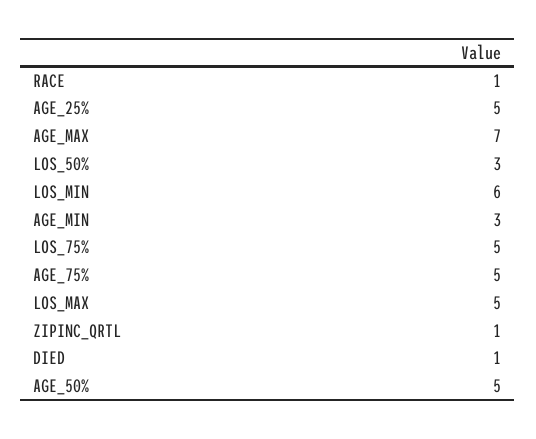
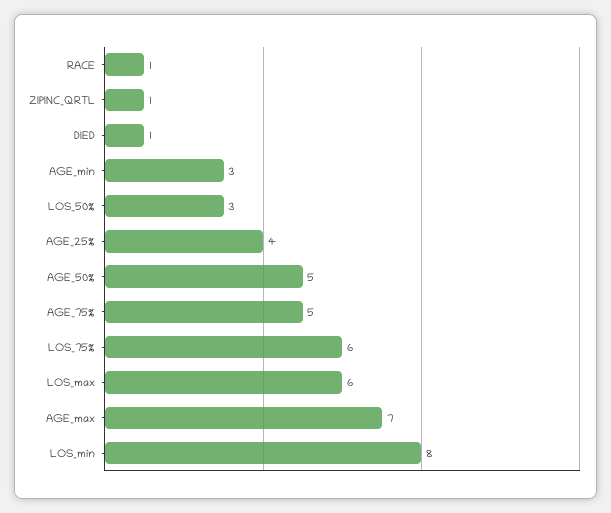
  {
    "RACE": 1,
-   "AGE_25%": 5,
+   "AGE_25%": 4,
    "AGE_MAX": 7,
    "LOS_50%": 3,
-   "LOS_MIN": 6,
+   "LOS_MIN": 8,
    "AGE_MIN": 3,
-   "LOS_75%": 5,
+   "LOS_75%": 6,
    "AGE_75%": 5,
-   "LOS_MAX": 5,
+   "LOS_MAX": 6,
    "ZIPINC_QRTL": 1,
    "DIED": 1,
    "AGE_50%": 5
  }

